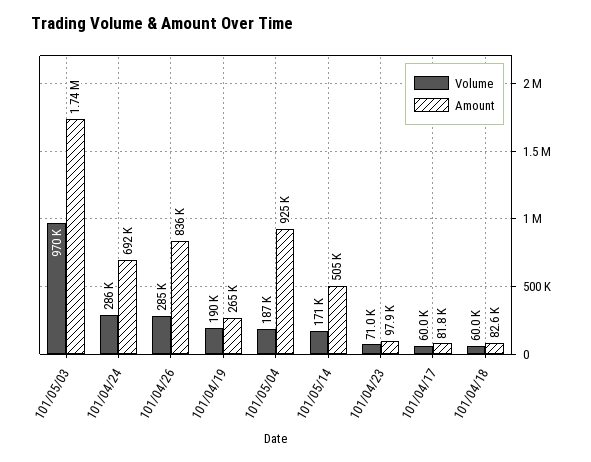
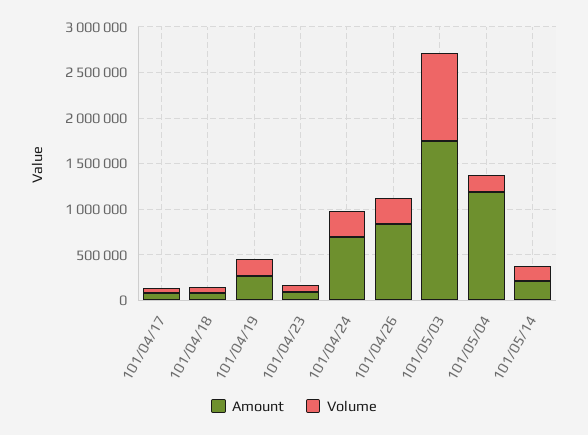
  {
    "Volume": {
      "101/05/03": 970000,
      "101/04/24": 286000,
      "101/04/26": 285000,
      "101/04/19": 190000,
      "101/05/04": 187000,
      "101/05/14": 171000,
      "101/04/23": 71000,
      "101/04/17": 60000,
      "101/04/18": 60000
    },
    "Amount": {
      "101/05/03": 1740000,
      "101/04/24": 692000,
      "101/04/26": 836000,
      "101/04/19": 265000,
-     "101/05/04": 925000,
+     "101/05/04": 1200000,
-     "101/05/14": 505000,
+     "101/05/14": 200000,
      "101/04/23": 97900,
      "101/04/17": 81800,
      "101/04/18": 82600
    }
  }

